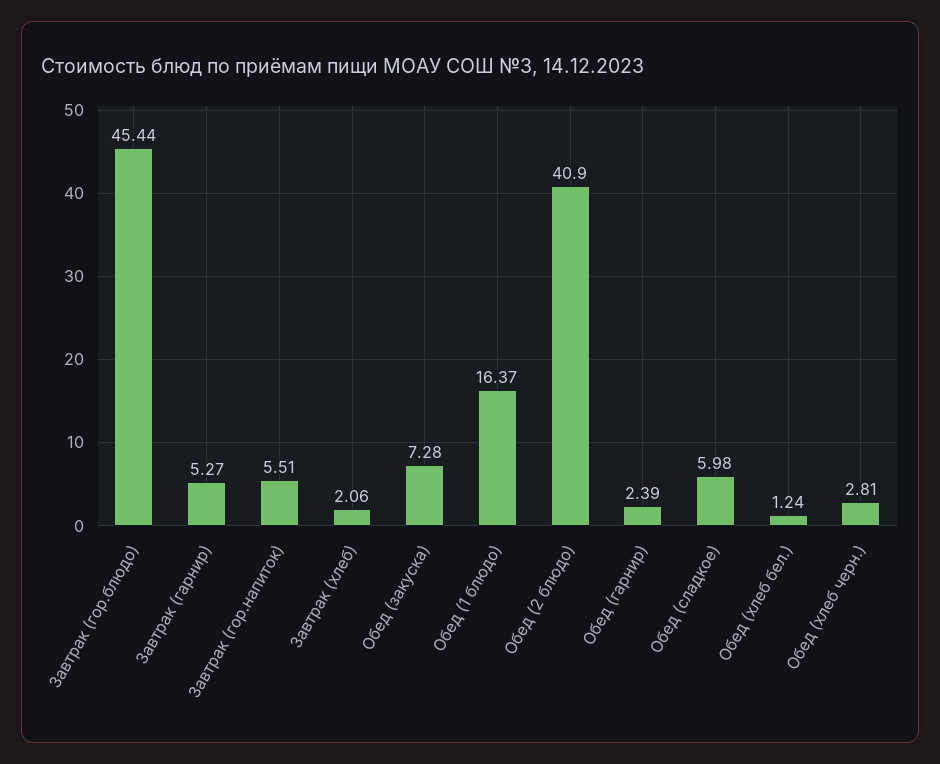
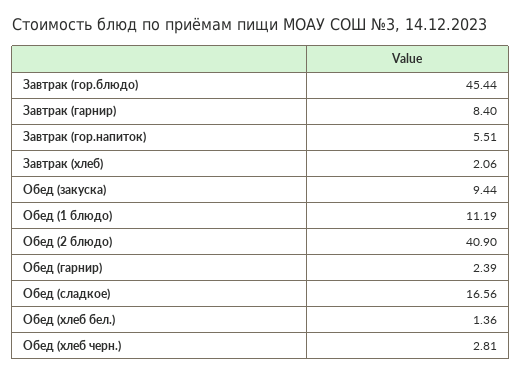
  {
    "Завтрак (гор.блюдо)": 45.44,
-   "Завтрак (гарнир)": 5.27,
+   "Завтрак (гарнир)": 8.4,
    "Завтрак (гор.напиток)": 5.51,
    "Завтрак (хлеб)": 2.06,
-   "Обед (закуска)": 7.28,
+   "Обед (закуска)": 9.44,
-   "Обед (1 блюдо)": 16.37,
+   "Обед (1 блюдо)": 11.19,
    "Обед (2 блюдо)": 40.9,
    "Обед (гарнир)": 2.39,
-   "Обед (сладкое)": 5.98,
+   "Обед (сладкое)": 16.56,
-   "Обед (хлеб бел.)": 1.24,
+   "Обед (хлеб бел.)": 1.36,
    "Обед (хлеб черн.)": 2.81
  }

